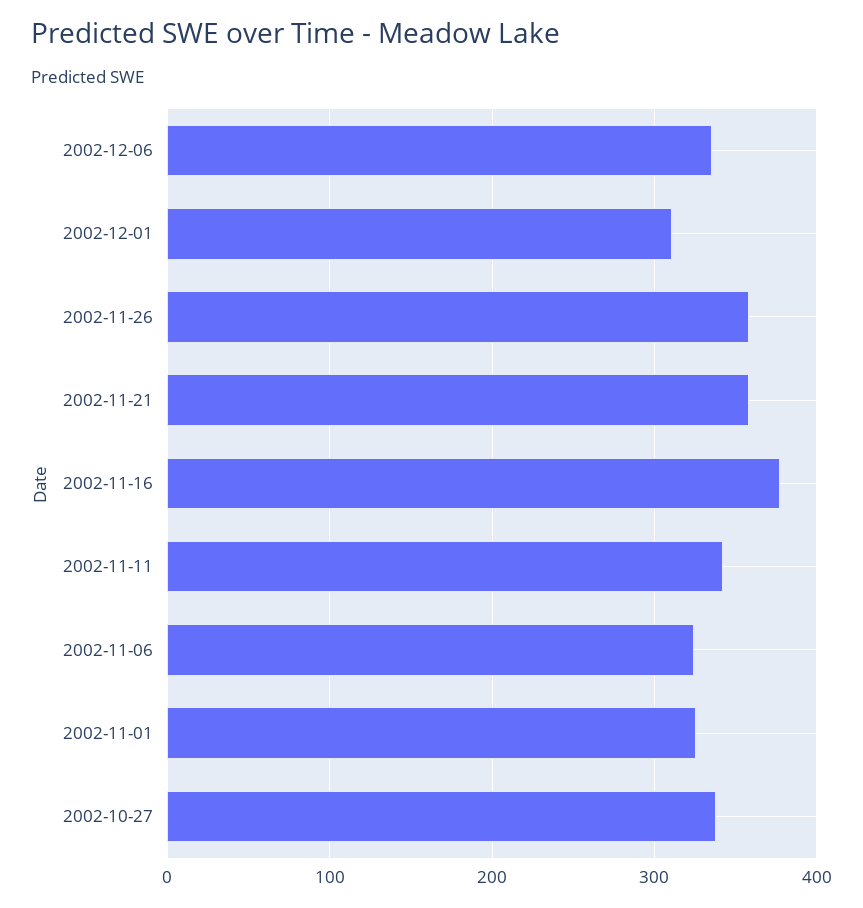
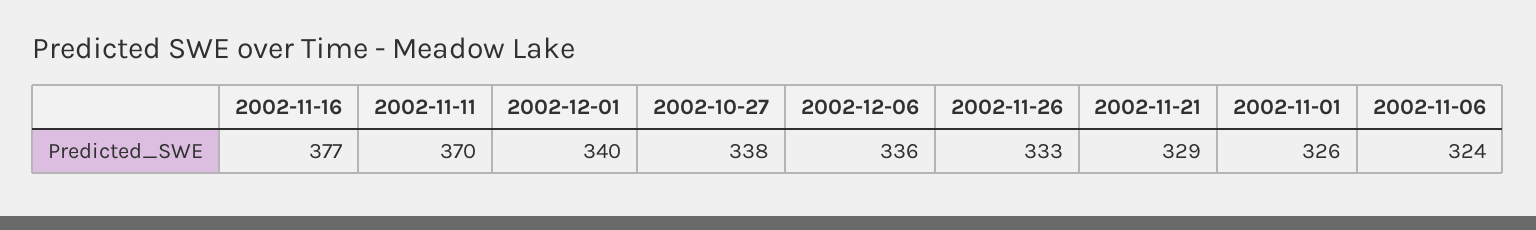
  {
    "2002-12-06": 336,
-   "2002-12-01": 310,
+   "2002-12-01": 340,
-   "2002-11-26": 360,
+   "2002-11-26": 333,
-   "2002-11-21": 360,
+   "2002-11-21": 329,
    "2002-11-16": 377,
-   "2002-11-11": 340,
+   "2002-11-11": 370,
    "2002-11-06": 324,
    "2002-11-01": 326,
    "2002-10-27": 338
  }

